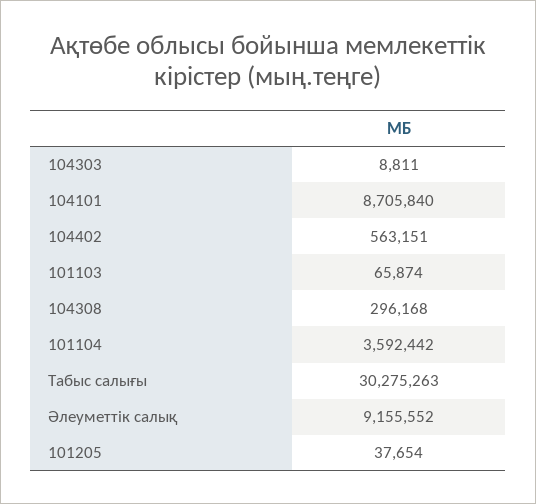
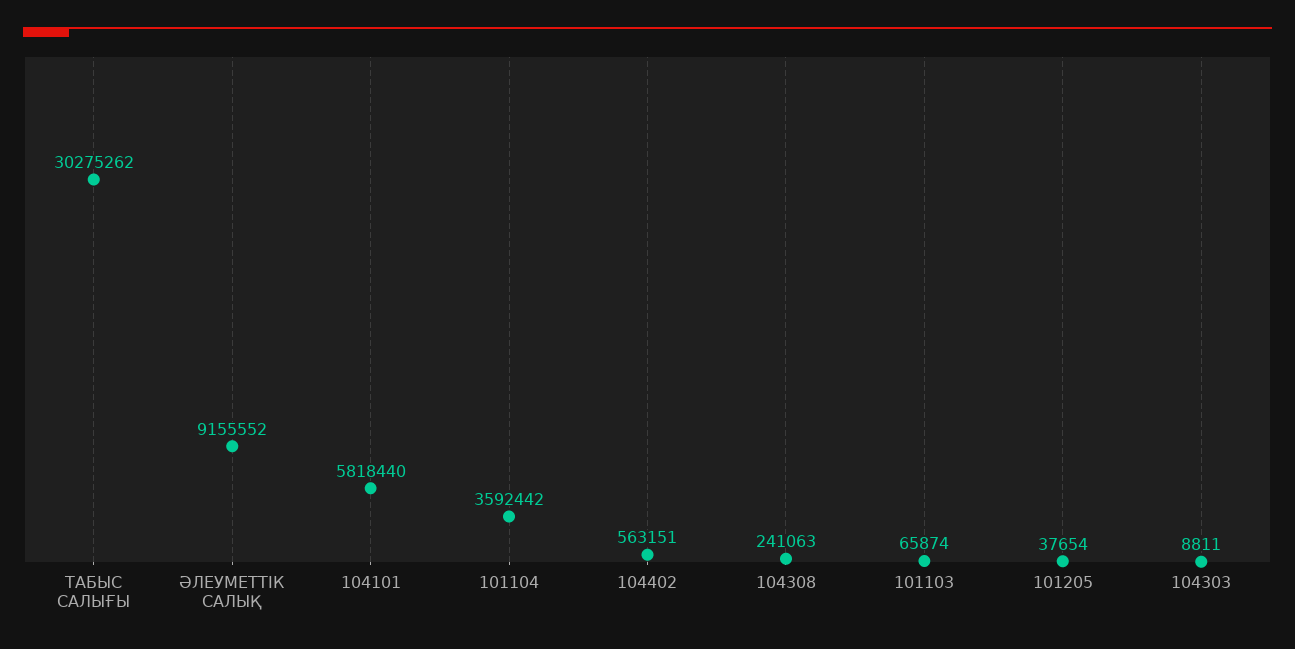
  {
    "104303": 8811,
-   "104101": 8705840,
+   "104101": 5818440,
    "104402": 563151,
    "101103": 65874,
-   "104308": 296168,
+   "104308": 241063,
    "101104": 3592442,
-   "Табыс салығы": 30275263,
+   "Табыс салығы": 30275262,
    "Әлеуметтік салық": 9155552,
    "101205": 37654
  }

